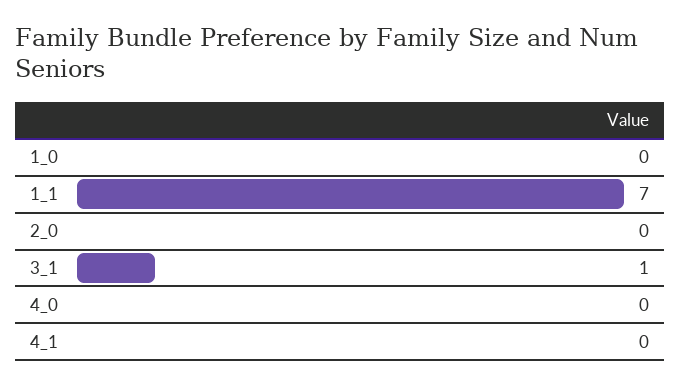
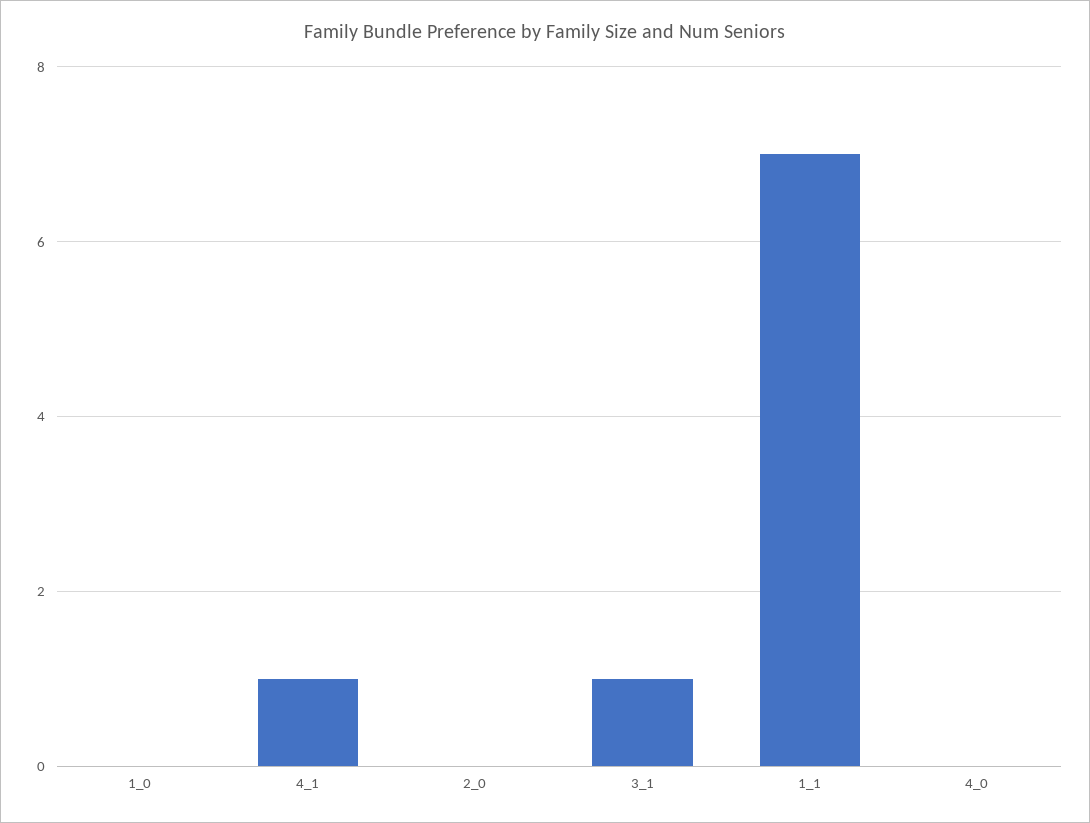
  {
    "1_0": 0,
    "1_1": 7,
    "2_0": 0,
    "3_1": 1,
    "4_0": 0,
-   "4_1": 0
+   "4_1": 1
  }

